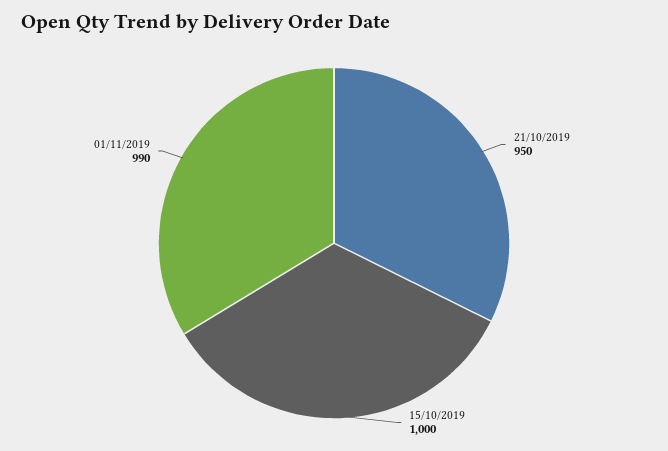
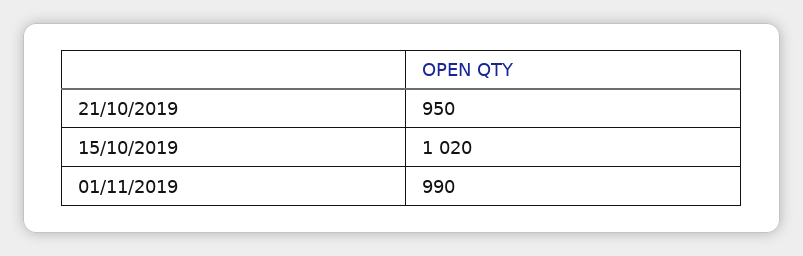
  {
    "21/10/2019": 950,
-   "15/10/2019": 1000,
+   "15/10/2019": 1020,
    "01/11/2019": 990
  }

